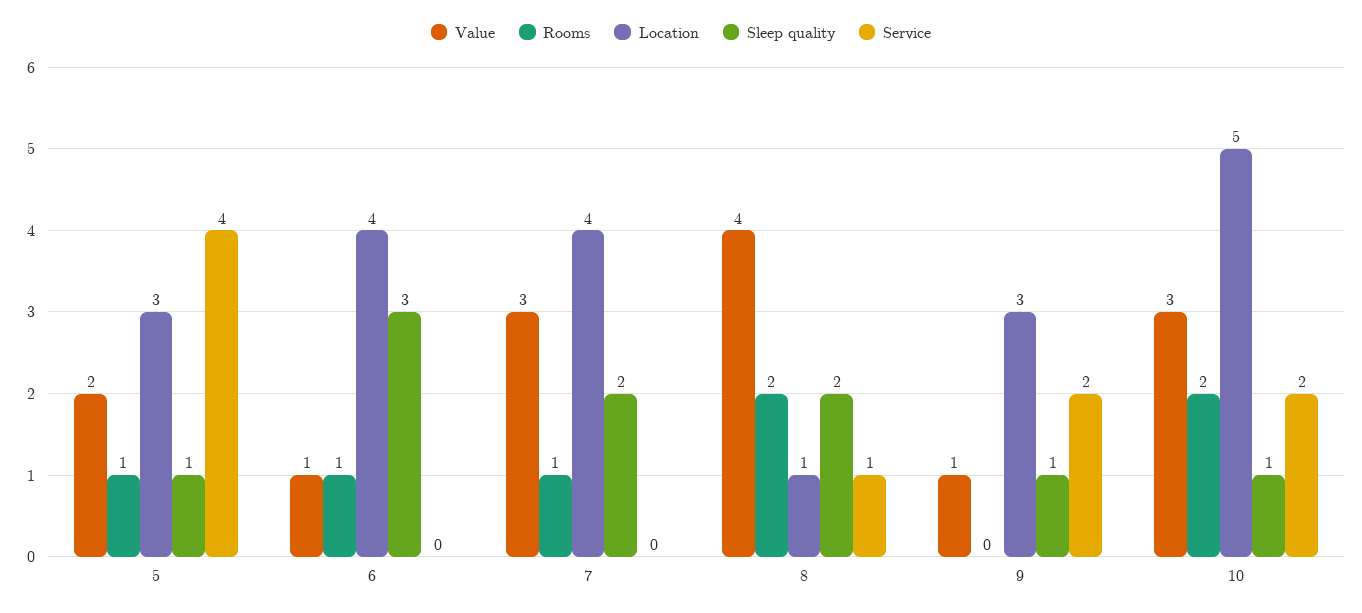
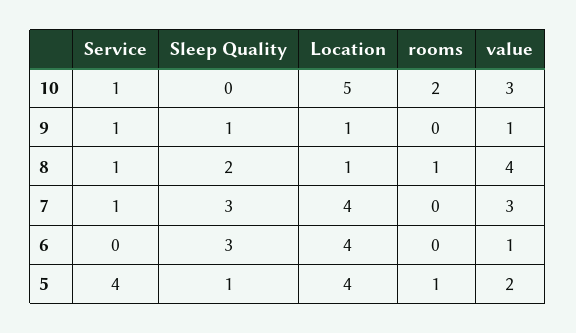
  {
    "Value": {
      "5": 2,
      "6": 1,
      "7": 3,
      "8": 4,
      "9": 1,
      "10": 3
    },
    "Rooms": {
      "5": 1,
-     "6": 1,
+     "6": 0,
-     "7": 1,
+     "7": 0,
-     "8": 2,
+     "8": 1,
      "9": 0,
      "10": 2
    },
    "Location": {
-     "5": 3,
+     "5": 4,
      "6": 4,
      "7": 4,
      "8": 1,
-     "9": 3,
+     "9": 1,
      "10": 5
    },
    "Sleep quality": {
      "5": 1,
      "6": 3,
-     "7": 2,
+     "7": 3,
      "8": 2,
      "9": 1,
-     "10": 1
+     "10": 0
    },
    "Service": {
      "5": 4,
      "6": 0,
-     "7": 0,
+     "7": 1,
      "8": 1,
-     "9": 2,
+     "9": 1,
-     "10": 2
+     "10": 1
    }
  }

